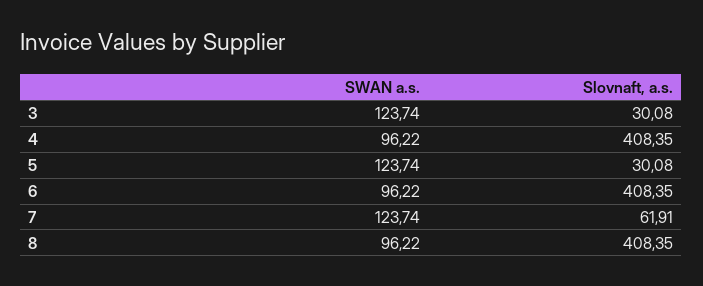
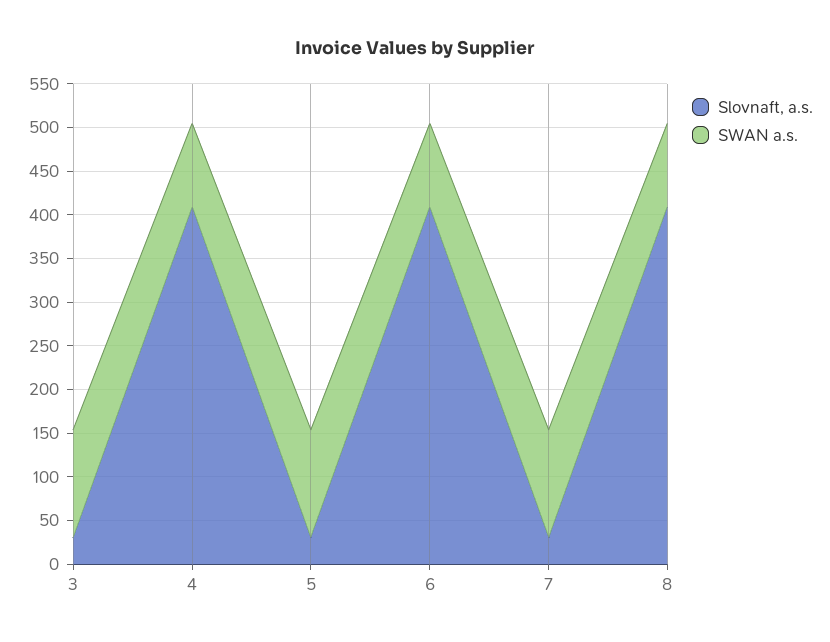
  {
    "SWAN a.s.": {
      "3": 123.74,
      "4": 96.22,
      "5": 123.74,
      "6": 96.22,
      "7": 123.74,
      "8": 96.22
    },
    "Slovnaft, a.s.": {
      "3": 30.08,
      "4": 408.35,
      "5": 30.08,
      "6": 408.35,
-     "7": 61.91,
+     "7": 30,
      "8": 408.35
    }
  }

